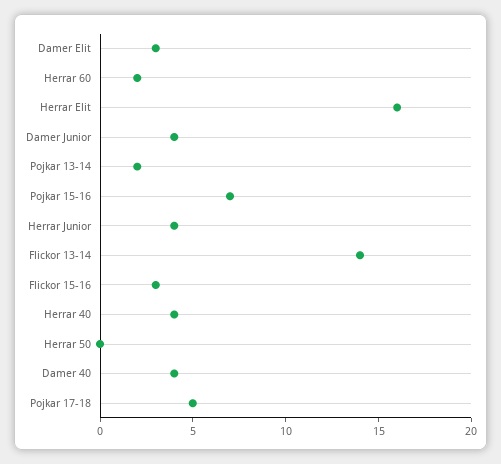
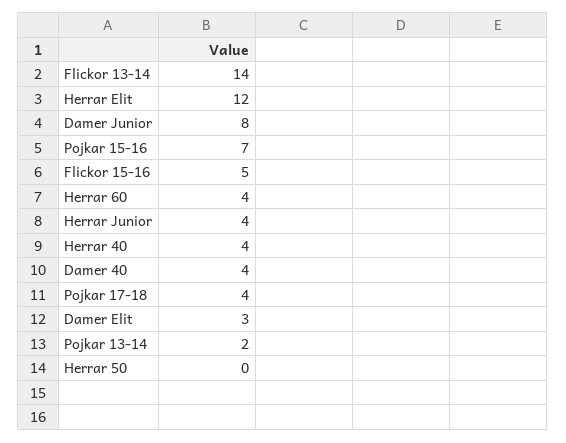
  {
    "Damer Elit": 3,
-   "Herrar 60": 2,
+   "Herrar 60": 4,
-   "Herrar Elit": 16,
+   "Herrar Elit": 12,
-   "Damer Junior": 4,
+   "Damer Junior": 8,
    "Pojkar 13-14": 2,
    "Pojkar 15-16": 7,
    "Herrar Junior": 4,
    "Flickor 13-14": 14,
-   "Flickor 15-16": 3,
+   "Flickor 15-16": 5,
    "Herrar 40": 4,
    "Herrar 50": 0,
    "Damer 40": 4,
-   "Pojkar 17-18": 5
+   "Pojkar 17-18": 4
  }

